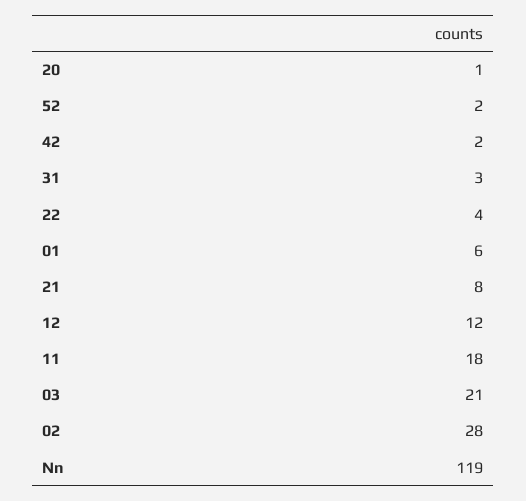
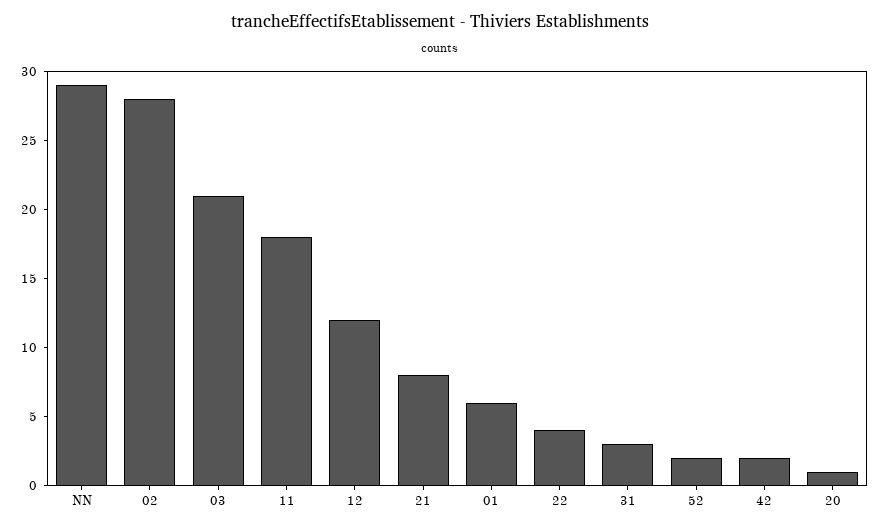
  {
    "20": 1,
    "52": 2,
    "42": 2,
    "31": 3,
    "22": 4,
    "01": 6,
    "21": 8,
    "12": 12,
    "11": 18,
    "03": 21,
    "02": 28,
-   "Nn": 119
+   "Nn": 29
  }

